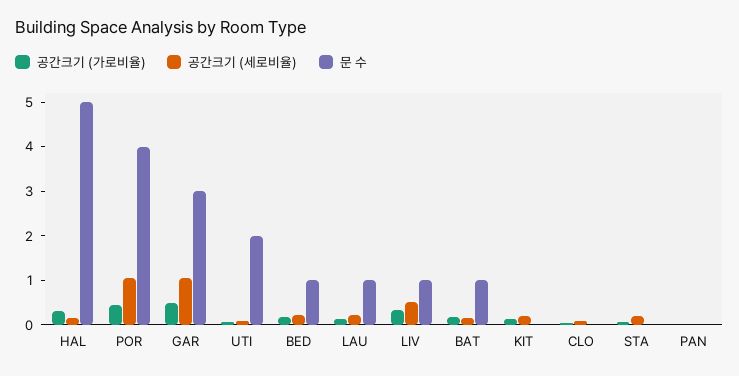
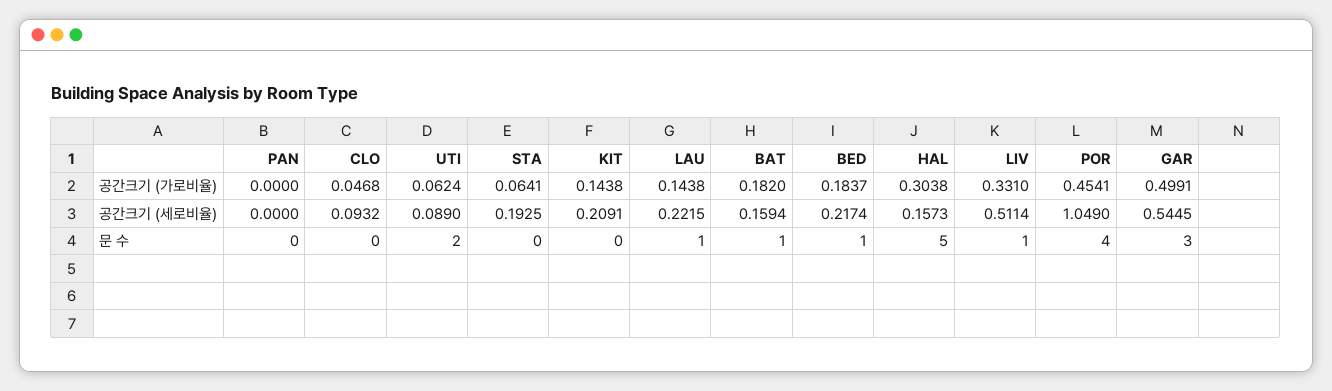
  {
    "공간크기 (가로비율)": {
      "HAL": 0.3038,
      "POR": 0.4541,
      "GAR": 0.4991,
      "UTI": 0.0624,
      "BED": 0.1837,
      "LAU": 0.1438,
      "LIV": 0.331,
      "BAT": 0.182,
      "KIT": 0.1438,
      "CLO": 0.0468,
      "STA": 0.0641,
      "PAN": 0
    },
    "공간크기 (세로비율)": {
      "HAL": 0.1573,
      "POR": 1.049,
-     "GAR": 1,
+     "GAR": 0.5445,
      "UTI": 0.089,
      "BED": 0.2174,
      "LAU": 0.2215,
      "LIV": 0.5114,
      "BAT": 0.1594,
      "KIT": 0.2091,
      "CLO": 0.0932,
      "STA": 0.1925,
      "PAN": 0
    },
    "문 수": {
      "HAL": 5,
      "POR": 4,
      "GAR": 3,
      "UTI": 2,
      "BED": 1,
      "LAU": 1,
      "LIV": 1,
      "BAT": 1,
      "KIT": 0,
      "CLO": 0,
      "STA": 0,
      "PAN": 0
    }
  }

